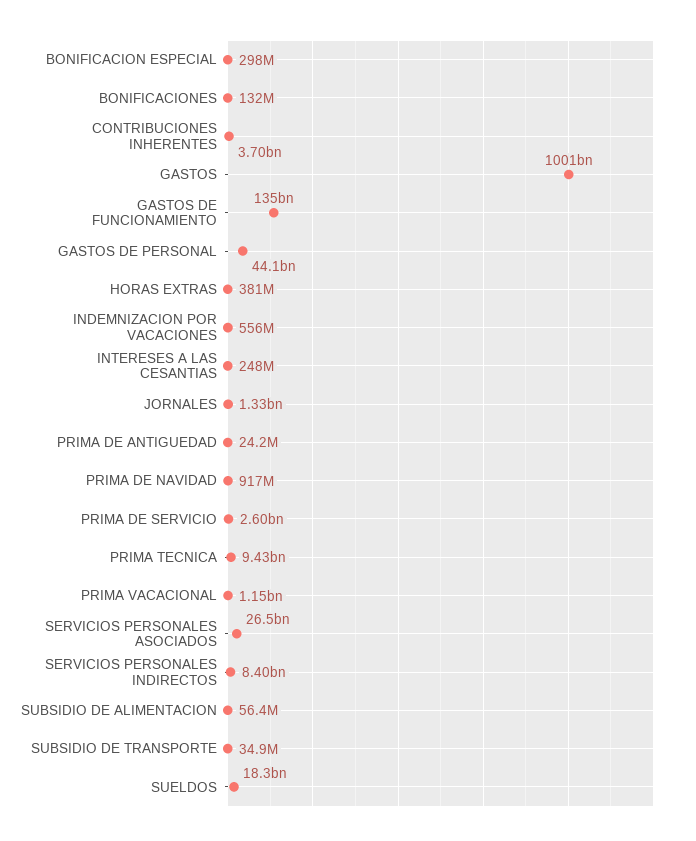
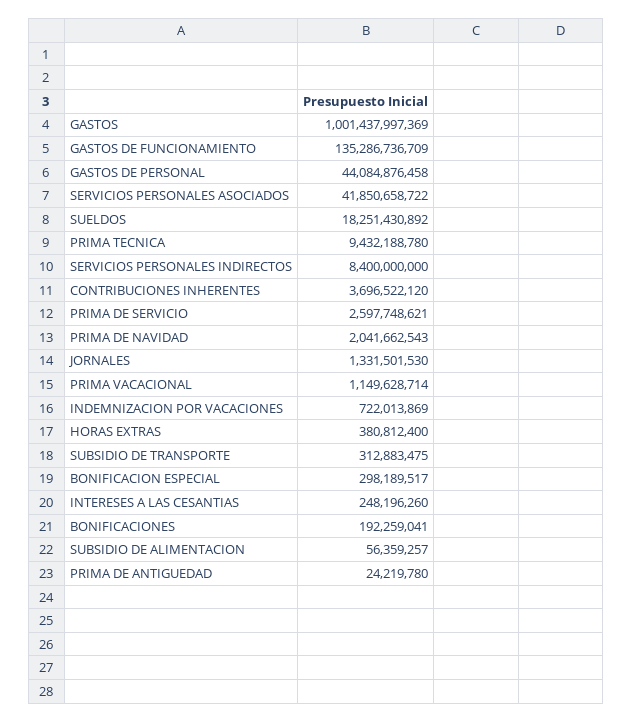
  {
    "BONIFICACION ESPECIAL": 298189517,
-   "BONIFICACIONES": 132000000,
+   "BONIFICACIONES": 192259041,
    "CONTRIBUCIONES INHERENTES": 3696522120,
    "GASTOS": 1001437997369,
    "GASTOS DE FUNCIONAMIENTO": 135286736709,
    "GASTOS DE PERSONAL": 44084876458,
    "HORAS EXTRAS": 380812400,
-   "INDEMNIZACION POR VACACIONES": 556000000,
+   "INDEMNIZACION POR VACACIONES": 722013869,
    "INTERESES A LAS CESANTIAS": 248196260,
    "JORNALES": 1331501530,
    "PRIMA DE ANTIGUEDAD": 24219780,
-   "PRIMA DE NAVIDAD": 917000000,
+   "PRIMA DE NAVIDAD": 2041662543,
    "PRIMA DE SERVICIO": 2597748621,
    "PRIMA TECNICA": 9432188780,
    "PRIMA VACACIONAL": 1149628714,
-   "SERVICIOS PERSONALES ASOCIADOS": 26500000000,
+   "SERVICIOS PERSONALES ASOCIADOS": 41850658722,
    "SERVICIOS PERSONALES INDIRECTOS": 8400000000,
    "SUBSIDIO DE ALIMENTACION": 56359257,
-   "SUBSIDIO DE TRANSPORTE": 34900000,
+   "SUBSIDIO DE TRANSPORTE": 312883475,
    "SUELDOS": 18251430892
  }

